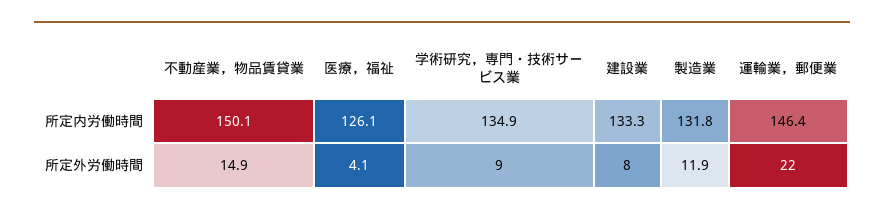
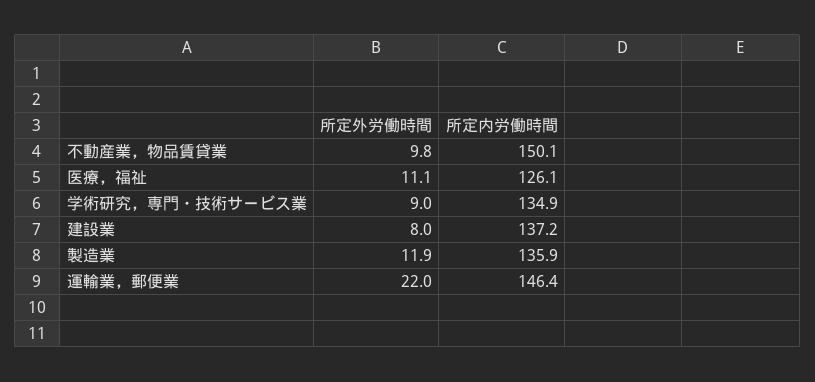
  {
    "不動産業，物品賃貸業": {
      "所定内労働時間": 150.1,
-     "所定外労働時間": 14.9
+     "所定外労働時間": 9.8
    },
    "医療，福祉": {
      "所定内労働時間": 126.1,
-     "所定外労働時間": 4.1
+     "所定外労働時間": 11.1
    },
    "学術研究，専門・技術サービス業": {
      "所定内労働時間": 134.9,
      "所定外労働時間": 9
    },
    "建設業": {
-     "所定内労働時間": 133.3,
+     "所定内労働時間": 137.2,
      "所定外労働時間": 8
    },
    "製造業": {
-     "所定内労働時間": 131.8,
+     "所定内労働時間": 135.9,
      "所定外労働時間": 11.9
    },
    "運輸業，郵便業": {
      "所定内労働時間": 146.4,
      "所定外労働時間": 22
    }
  }

